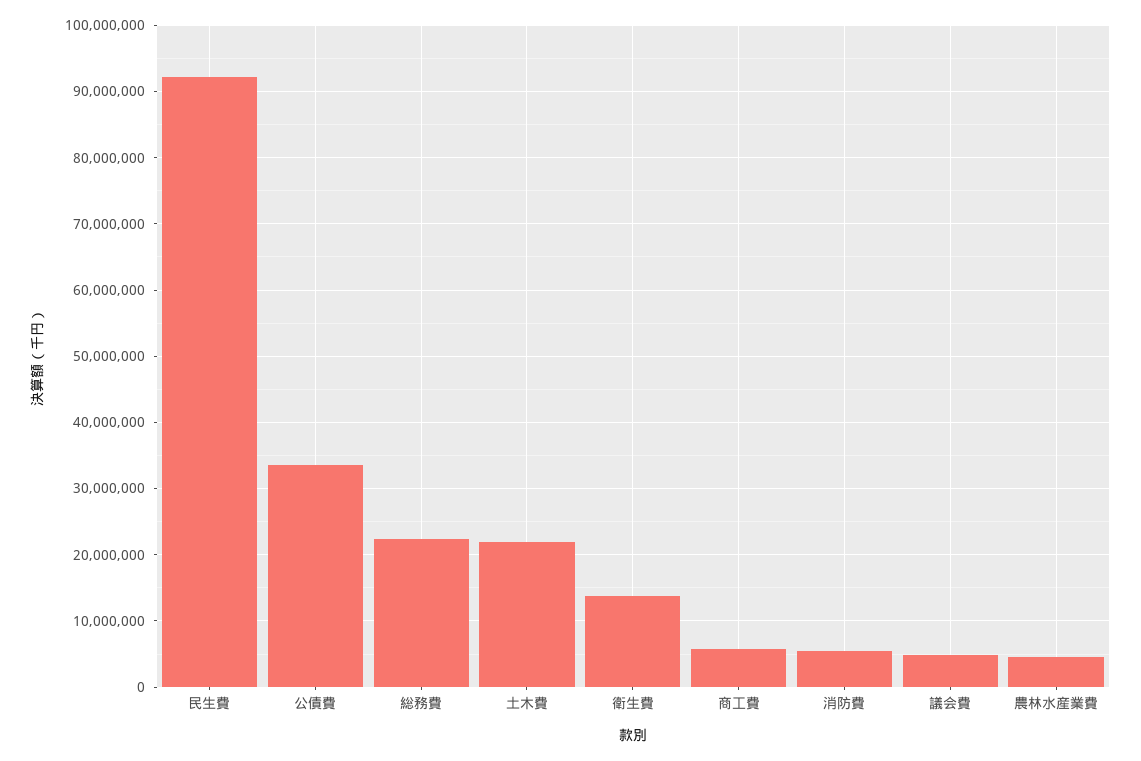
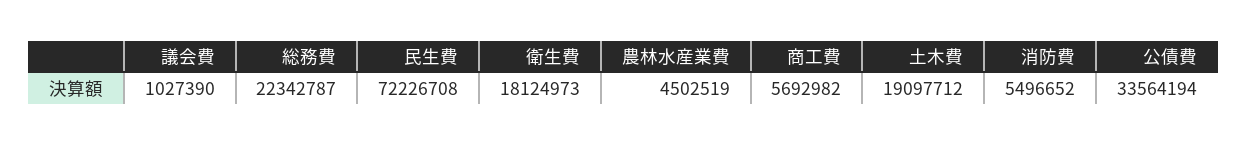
  {
-   "民生費": 92000000,
+   "民生費": 72226708,
    "公債費": 33564194,
    "総務費": 22342787,
-   "土木費": 22000000,
+   "土木費": 19097712,
-   "衛生費": 14000000,
+   "衛生費": 18124973,
    "商工費": 5692982,
    "消防費": 5496652,
-   "議会費": 5000000,
+   "議会費": 1027390,
    "農林水産業費": 4502519
  }

